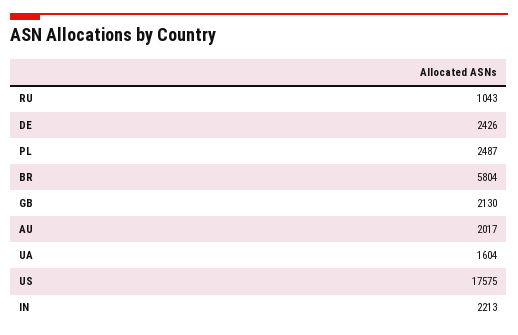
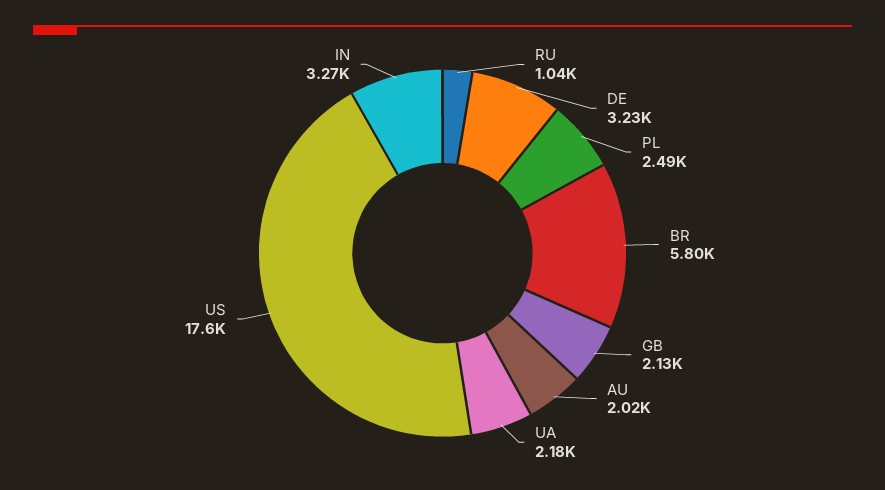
  {
    "RU": 1043,
-   "DE": 2426,
+   "DE": 3230,
    "PL": 2487,
    "BR": 5804,
    "GB": 2130,
    "AU": 2017,
-   "UA": 1604,
+   "UA": 2180,
    "US": 17575,
-   "IN": 2213
+   "IN": 3270
  }

